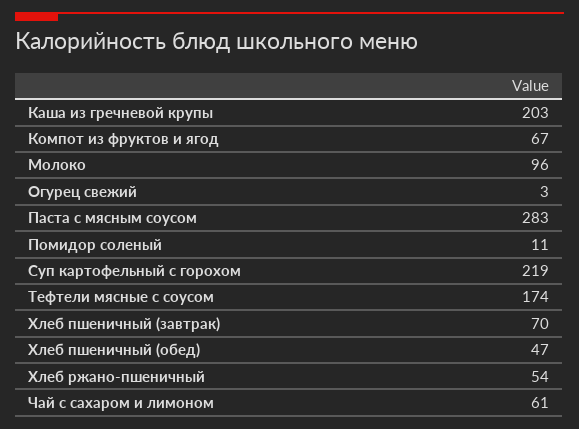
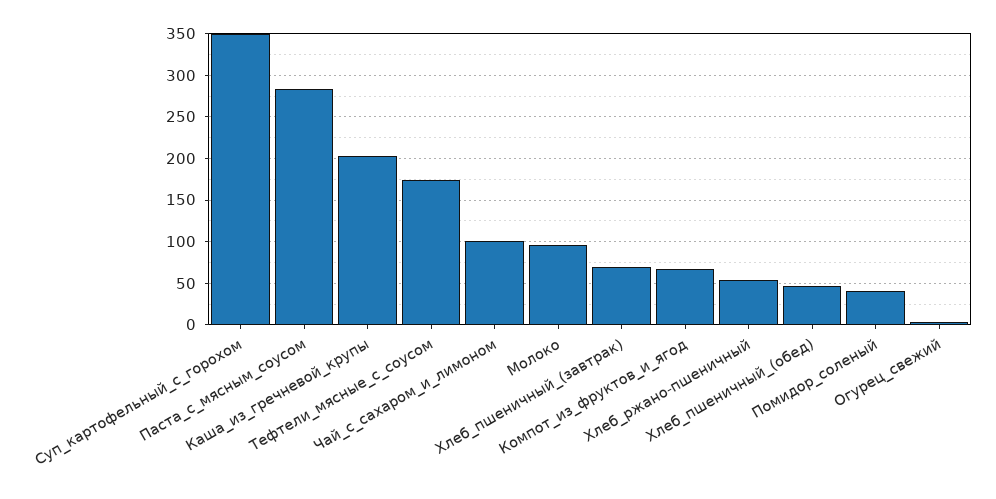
  {
    "Каша из гречневой крупы": 203,
    "Компот из фруктов и ягод": 67,
    "Молоко": 96,
    "Огурец свежий": 3,
    "Паста с мясным соусом": 283,
-   "Помидор соленый": 11,
+   "Помидор соленый": 40,
-   "Суп картофельный с горохом": 219,
+   "Суп картофельный с горохом": 350,
    "Тефтели мясные с соусом": 174,
    "Хлеб пшеничный (завтрак)": 70,
    "Хлеб пшеничный (обед)": 47,
    "Хлеб ржано-пшеничный": 54,
-   "Чай с сахаром и лимоном": 61
+   "Чай с сахаром и лимоном": 100
  }

